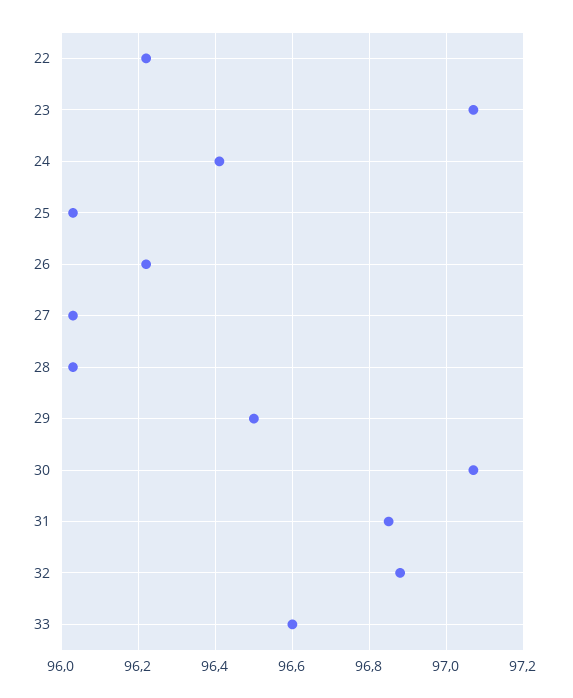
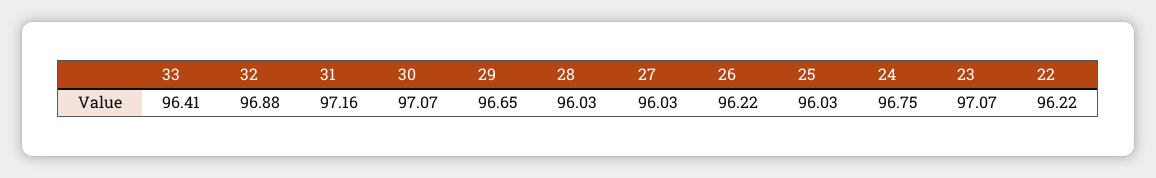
  {
    "22": 96.22,
    "23": 97.07,
-   "24": 96.4,
+   "24": 96.75,
    "25": 96.03,
    "26": 96.22,
    "27": 96.03,
    "28": 96.03,
-   "29": 96.5,
+   "29": 96.65,
    "30": 97.07,
-   "31": 96.85,
+   "31": 97.16,
    "32": 96.88,
-   "33": 96.6
+   "33": 96.41
  }

